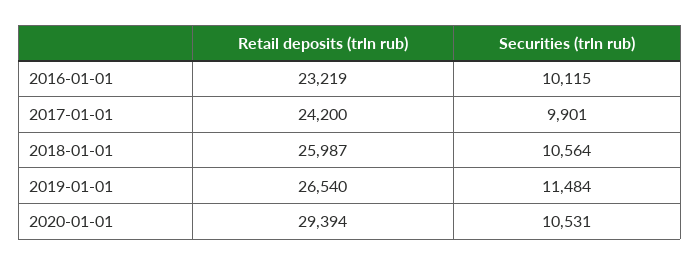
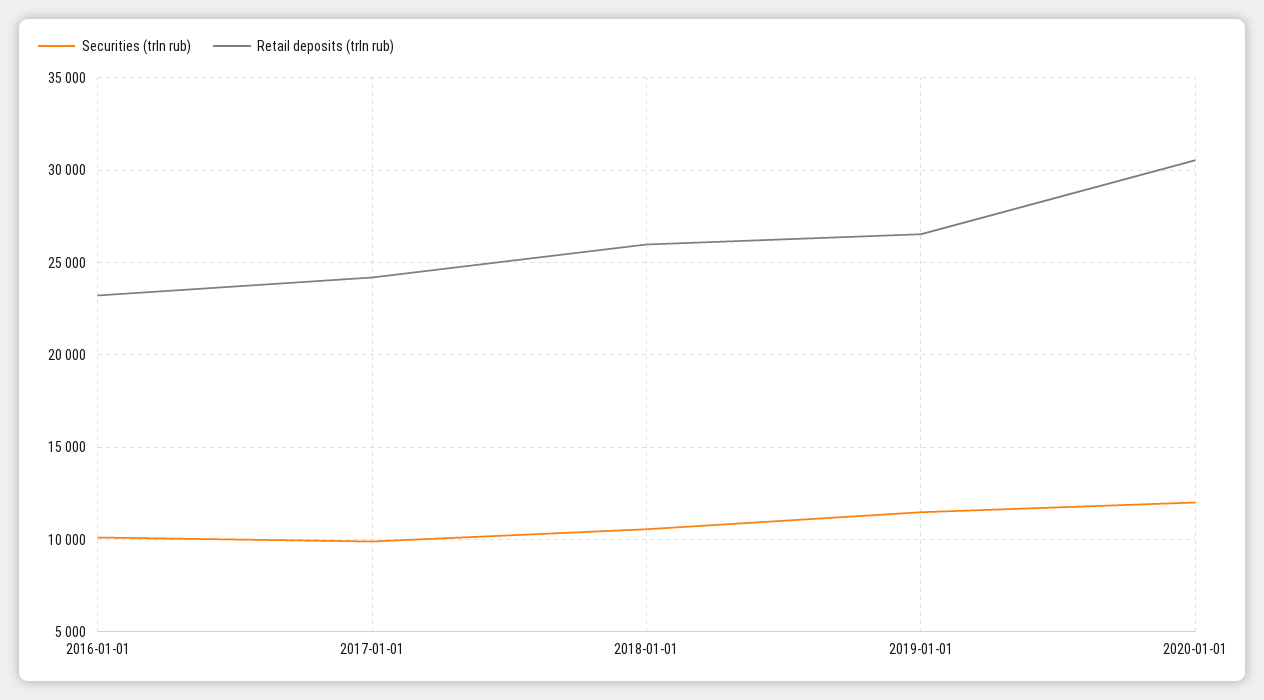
  {
    "Retail deposits (trln rub)": {
      "2016-01-01": 23219,
      "2017-01-01": 24200,
      "2018-01-01": 25987,
      "2019-01-01": 26540,
-     "2020-01-01": 29394
+     "2020-01-01": 30500
    },
    "Securities (trln rub)": {
      "2016-01-01": 10115,
      "2017-01-01": 9901,
      "2018-01-01": 10564,
      "2019-01-01": 11484,
-     "2020-01-01": 10531
+     "2020-01-01": 12000
    }
  }

